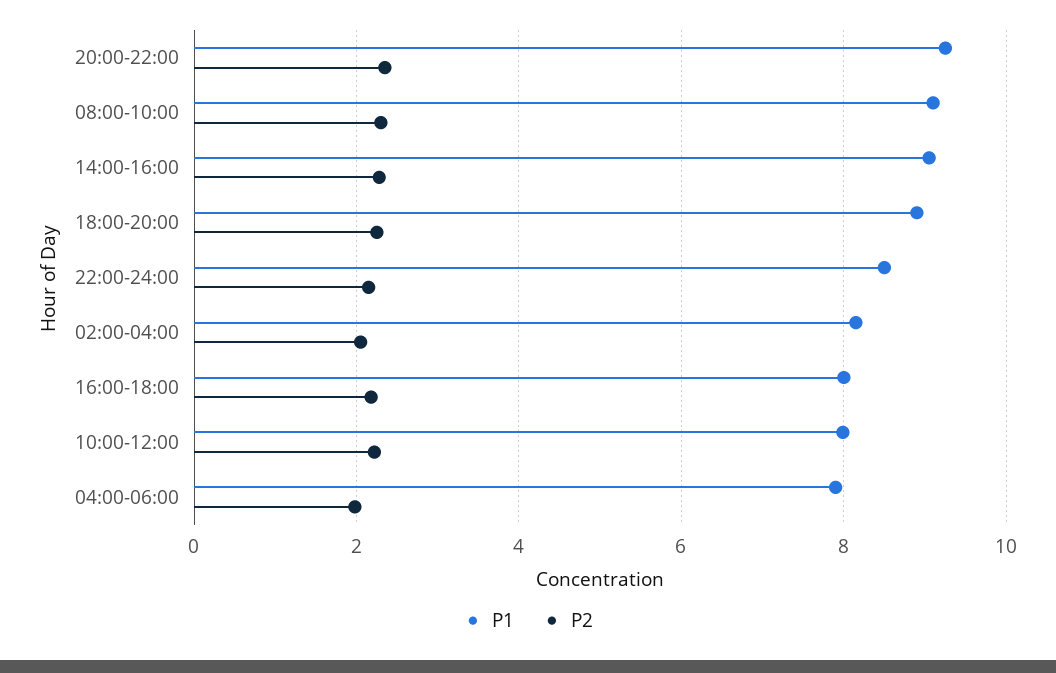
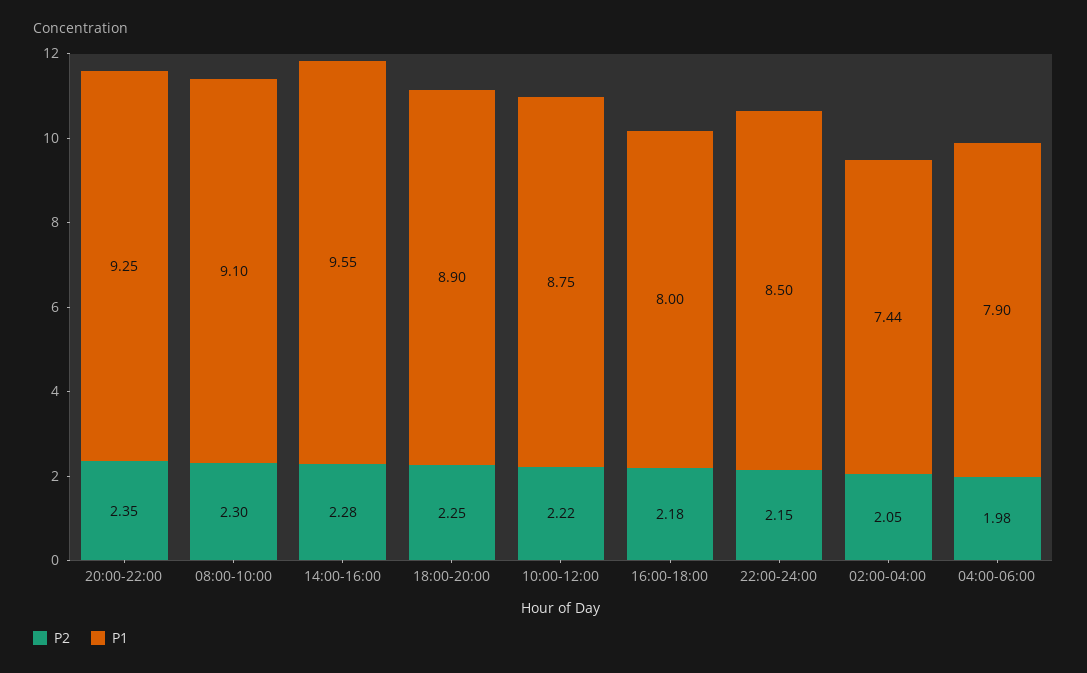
  {
    "P1": {
      "20:00-22:00": 9.25,
      "08:00-10:00": 9.1,
-     "14:00-16:00": 9,
+     "14:00-16:00": 9.55,
      "18:00-20:00": 8.9,
      "22:00-24:00": 8.5,
-     "02:00-04:00": 8.2,
+     "02:00-04:00": 7.44,
      "16:00-18:00": 8,
-     "10:00-12:00": 8,
+     "10:00-12:00": 8.75,
      "04:00-06:00": 7.9
    },
    "P2": {
      "20:00-22:00": 2.35,
      "08:00-10:00": 2.3,
      "14:00-16:00": 2.28,
      "18:00-20:00": 2.25,
      "22:00-24:00": 2.15,
      "02:00-04:00": 2.05,
      "16:00-18:00": 2.18,
      "10:00-12:00": 2.22,
      "04:00-06:00": 1.98
    }
  }

